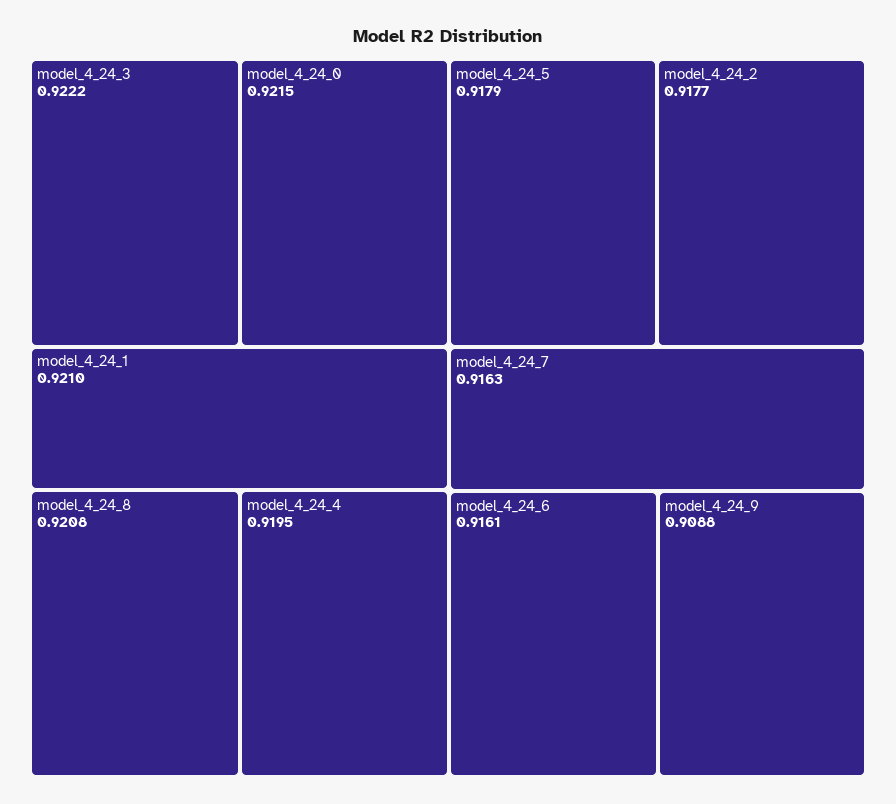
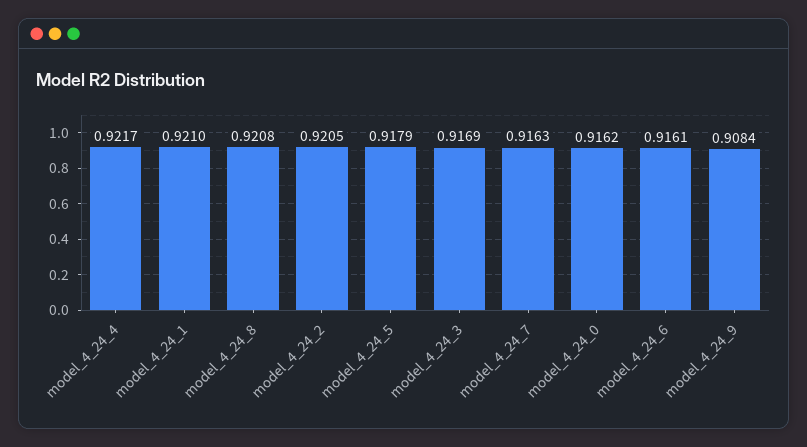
  {
-   "model_4_24_3": 0.9222,
+   "model_4_24_3": 0.9169,
-   "model_4_24_0": 0.9215,
+   "model_4_24_0": 0.9162,
    "model_4_24_1": 0.921,
    "model_4_24_8": 0.9208,
-   "model_4_24_4": 0.9195,
+   "model_4_24_4": 0.9217,
    "model_4_24_5": 0.9179,
-   "model_4_24_2": 0.9177,
+   "model_4_24_2": 0.9205,
    "model_4_24_7": 0.9163,
    "model_4_24_6": 0.9161,
-   "model_4_24_9": 0.9088
+   "model_4_24_9": 0.9084
  }

